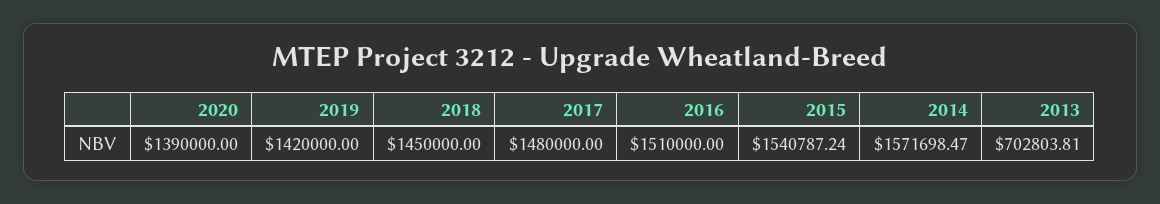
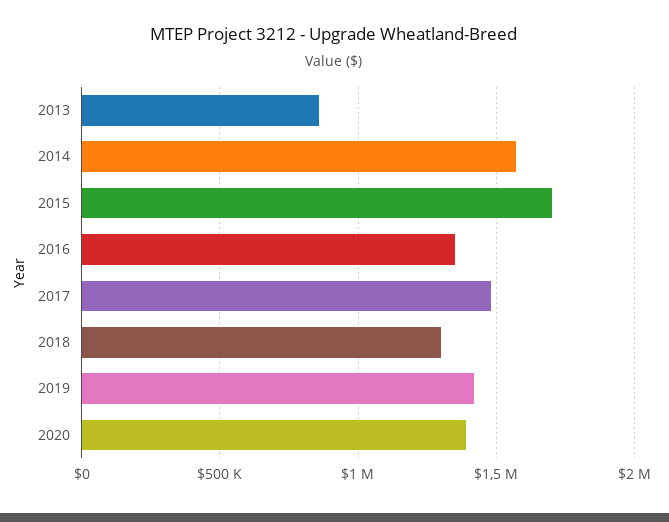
  {
    "2020": 1390000,
    "2019": 1420000,
-   "2018": 1450000,
+   "2018": 1300000,
    "2017": 1480000,
-   "2016": 1510000,
+   "2016": 1350000,
-   "2015": 1540787.24,
+   "2015": 1700000,
    "2014": 1571698.47,
-   "2013": 702803.81
+   "2013": 850000
  }

